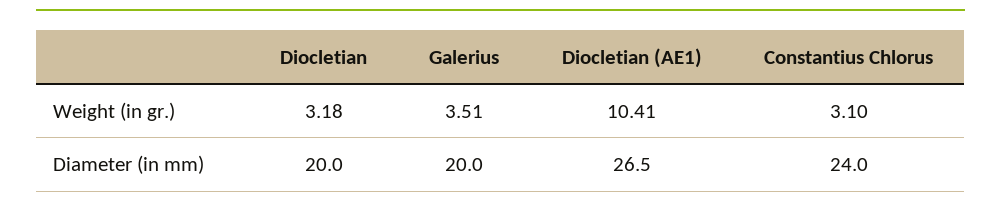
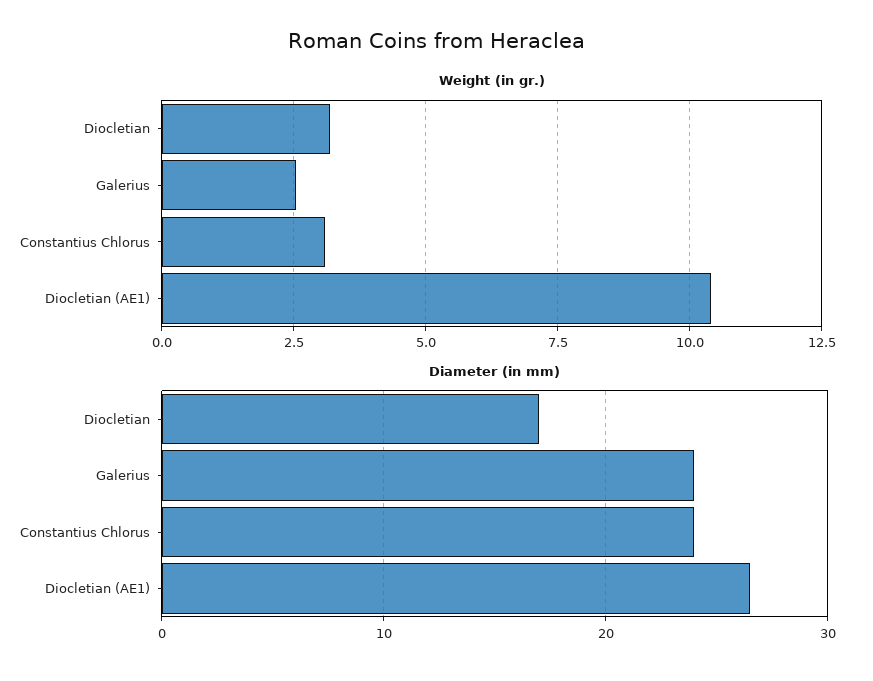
  {
    "Weight (in gr.)": {
      "Diocletian": 3.18,
-     "Galerius": 3.51,
+     "Galerius": 2.5,
      "Diocletian (AE1)": 10.41,
      "Constantius Chlorus": 3.1
    },
    "Diameter (in mm)": {
-     "Diocletian": 20,
+     "Diocletian": 17,
-     "Galerius": 20,
+     "Galerius": 24,
      "Diocletian (AE1)": 26.5,
      "Constantius Chlorus": 24
    }
  }

